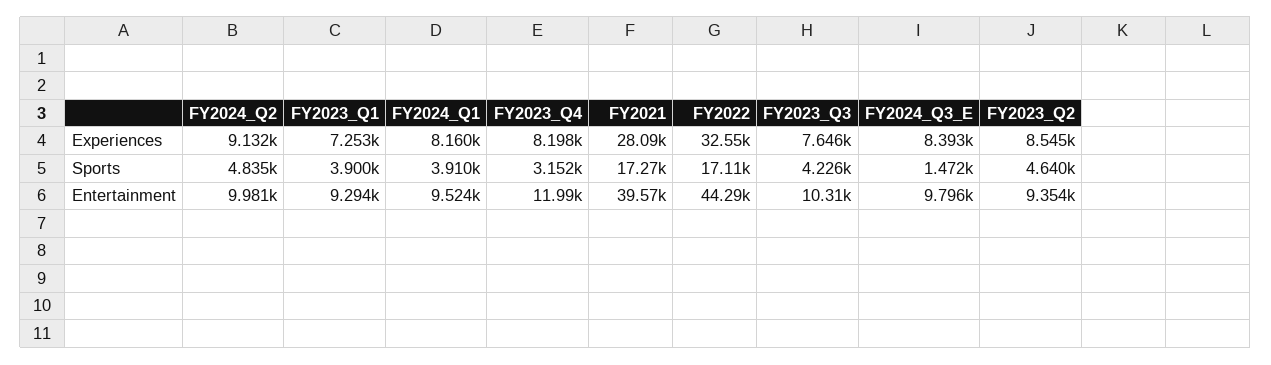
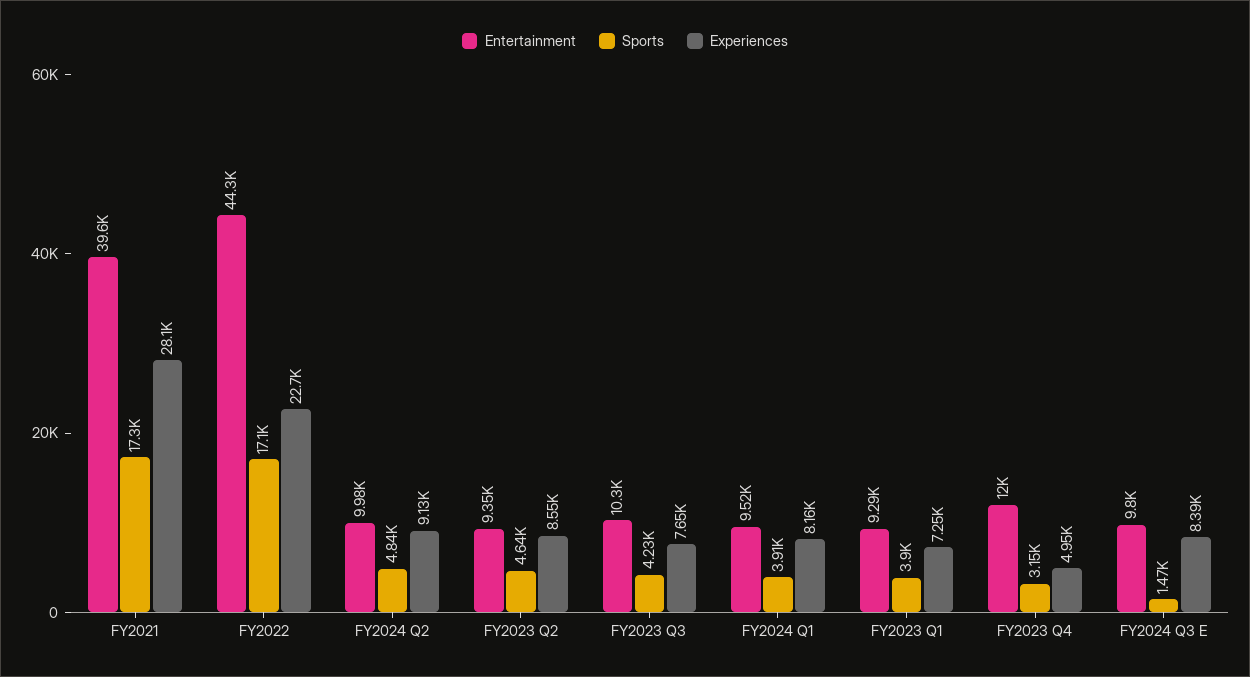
  {
    "Experiences": {
      "FY2024_Q2": 9132,
      "FY2023_Q1": 7253,
      "FY2024_Q1": 8160,
-     "FY2023_Q4": 8198,
+     "FY2023_Q4": 4950,
      "FY2021": 28090,
-     "FY2022": 32550,
+     "FY2022": 22700,
      "FY2023_Q3": 7646,
      "FY2024_Q3_E": 8393,
      "FY2023_Q2": 8545
    },
    "Sports": {
      "FY2024_Q2": 4835,
      "FY2023_Q1": 3900,
      "FY2024_Q1": 3910,
      "FY2023_Q4": 3152,
      "FY2021": 17270,
      "FY2022": 17110,
      "FY2023_Q3": 4226,
      "FY2024_Q3_E": 1472,
      "FY2023_Q2": 4640
    },
    "Entertainment": {
      "FY2024_Q2": 9981,
      "FY2023_Q1": 9294,
      "FY2024_Q1": 9524,
      "FY2023_Q4": 11990,
      "FY2021": 39570,
      "FY2022": 44290,
      "FY2023_Q3": 10310,
      "FY2024_Q3_E": 9796,
      "FY2023_Q2": 9354
    }
  }

